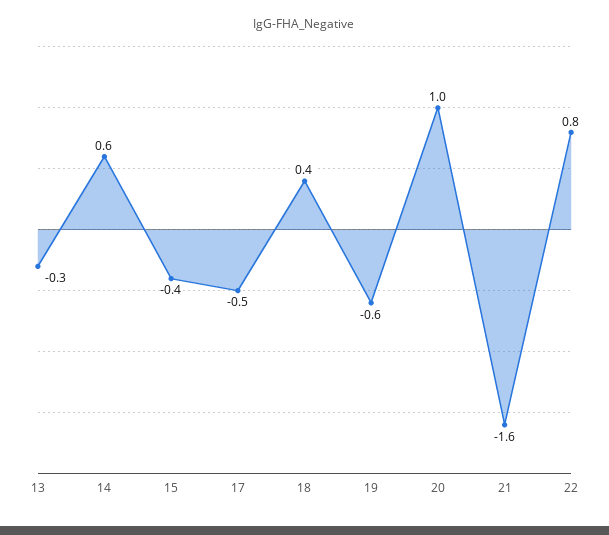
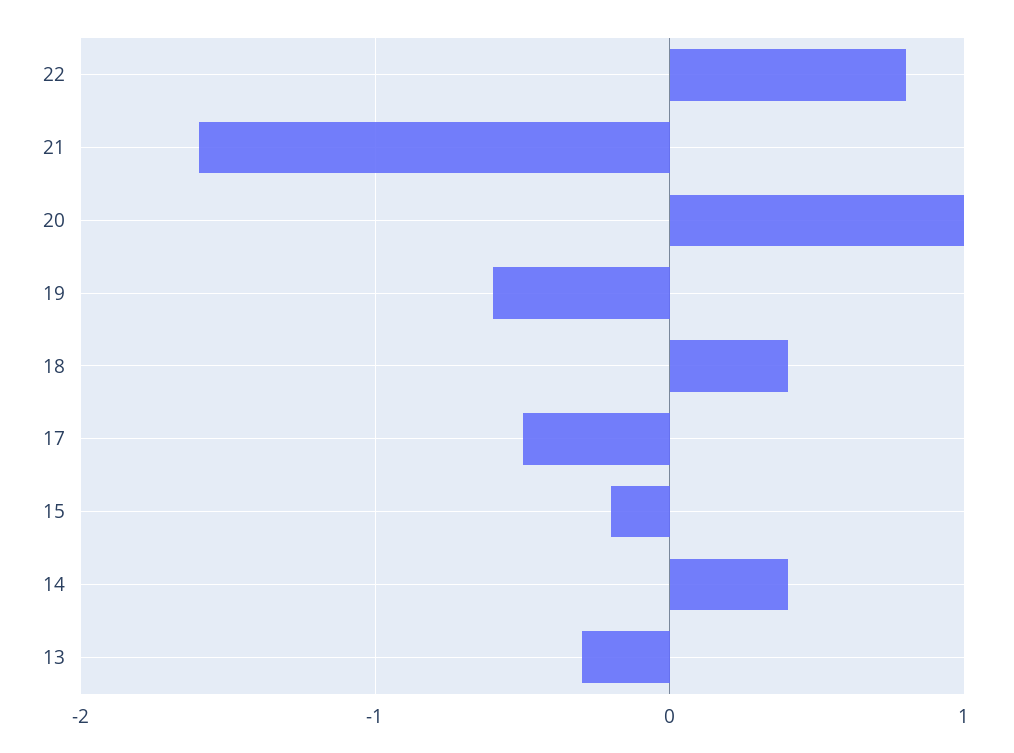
  {
    "13": -0.3,
-   "14": 0.6,
+   "14": 0.4,
-   "15": -0.4,
+   "15": -0.2,
    "17": -0.5,
    "18": 0.4,
    "19": -0.6,
    "20": 1,
    "21": -1.6,
    "22": 0.8
  }

